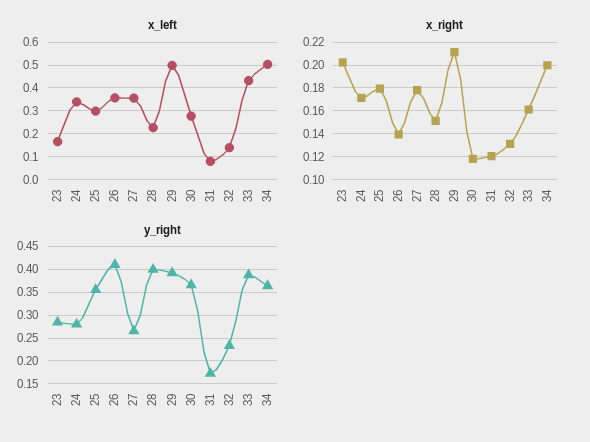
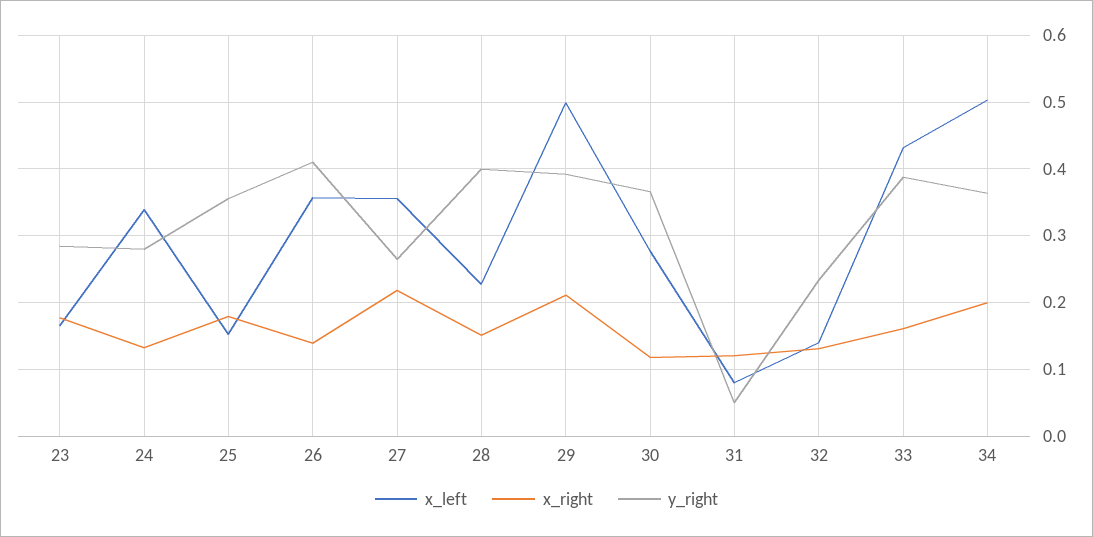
  {
    "x_left": {
      "23": 0.17,
      "24": 0.34,
-     "25": 0.3,
+     "25": 0.15,
      "26": 0.36,
      "27": 0.36,
      "28": 0.23,
      "29": 0.5,
      "30": 0.28,
      "31": 0.08,
      "32": 0.14,
      "33": 0.43,
      "34": 0.5
    },
    "x_right": {
-     "23": 0.2,
+     "23": 0.18,
-     "24": 0.17,
+     "24": 0.13,
      "25": 0.18,
      "26": 0.14,
-     "27": 0.18,
+     "27": 0.22,
      "28": 0.15,
      "29": 0.21,
      "30": 0.12,
      "31": 0.12,
      "32": 0.13,
      "33": 0.16,
      "34": 0.2
    },
    "y_right": {
      "23": 0.28,
      "24": 0.28,
      "25": 0.36,
      "26": 0.41,
      "27": 0.27,
      "28": 0.4,
      "29": 0.39,
      "30": 0.37,
-     "31": 0.175,
+     "31": 0.05,
      "32": 0.23,
      "33": 0.39,
      "34": 0.36
    }
  }

